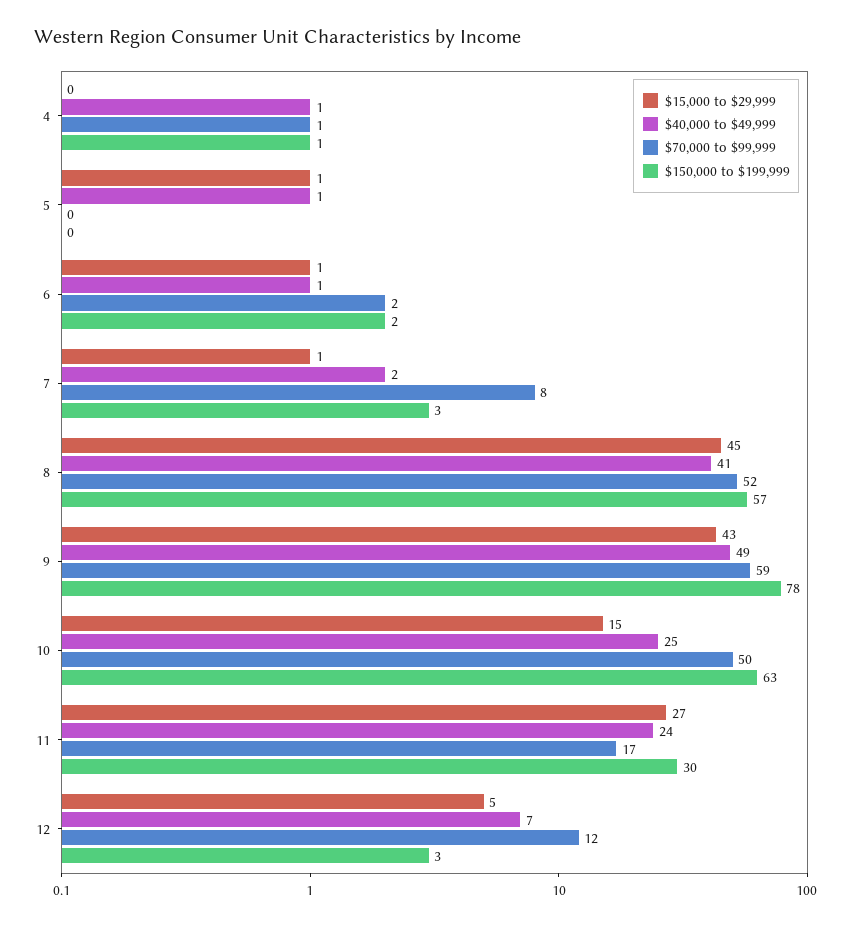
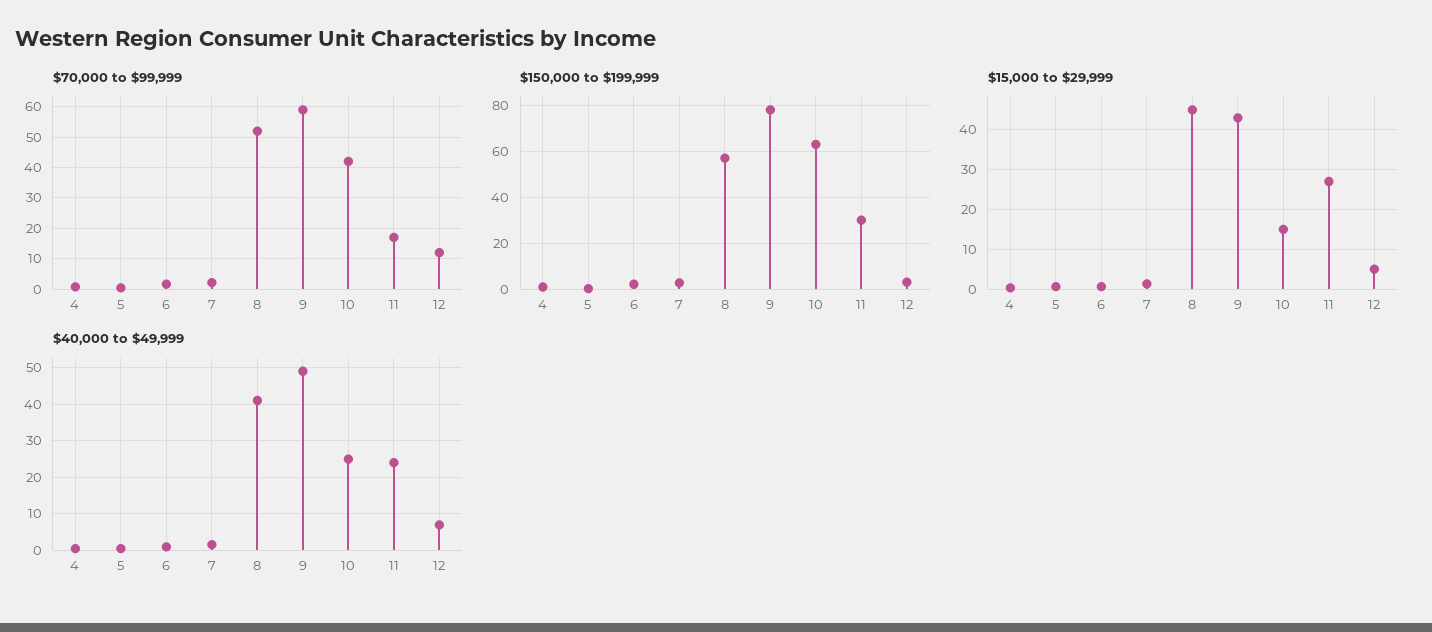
  {
    "$15,000 to $29,999": {
      "4": 0,
      "5": 1,
      "6": 1,
      "7": 1,
      "8": 45,
      "9": 43,
      "10": 15,
      "11": 27,
      "12": 5
    },
    "$40,000 to $49,999": {
      "4": 1,
      "5": 1,
      "6": 1,
      "7": 2,
      "8": 41,
      "9": 49,
      "10": 25,
      "11": 24,
      "12": 7
    },
    "$70,000 to $99,999": {
      "4": 1,
      "5": 0,
      "6": 2,
-     "7": 8,
+     "7": 2,
      "8": 52,
      "9": 59,
-     "10": 50,
+     "10": 42,
      "11": 17,
      "12": 12
    },
    "$150,000 to $199,999": {
      "4": 1,
      "5": 0,
      "6": 2,
      "7": 3,
      "8": 57,
      "9": 78,
      "10": 63,
      "11": 30,
      "12": 3
    }
  }

